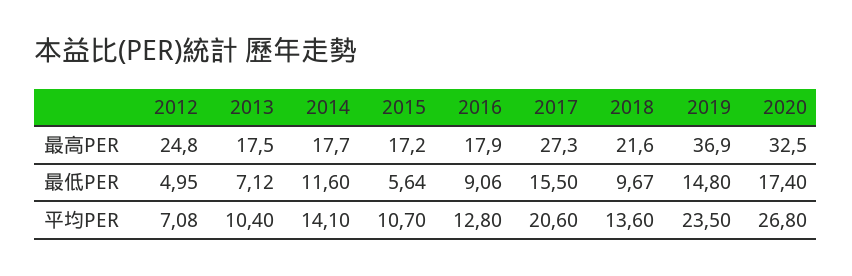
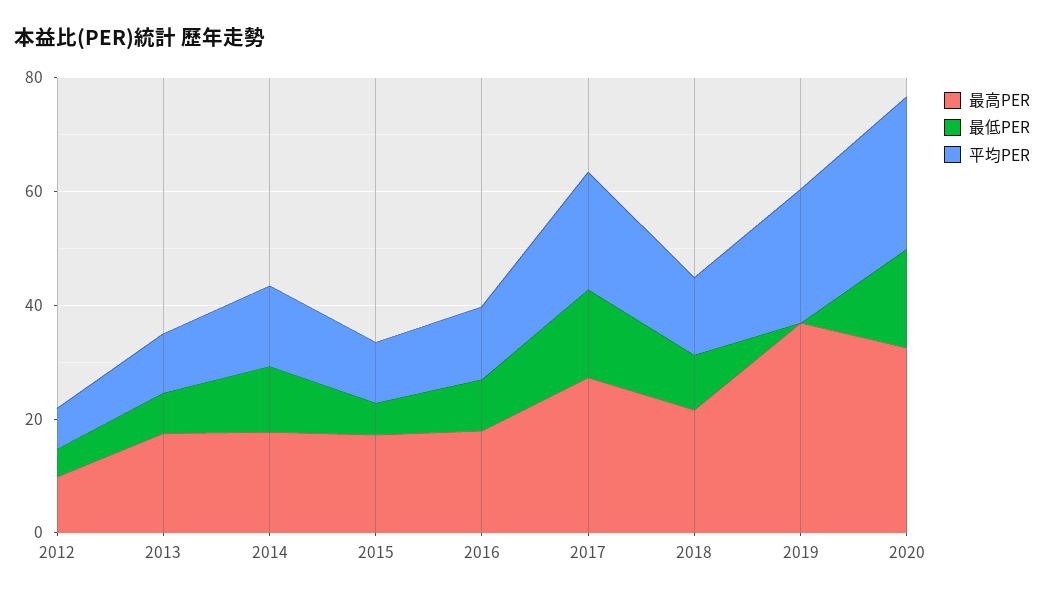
  {
    "最高PER": {
-     "2012": 24.8,
+     "2012": 10,
      "2013": 17.5,
      "2014": 17.7,
      "2015": 17.2,
      "2016": 17.9,
      "2017": 27.3,
      "2018": 21.6,
      "2019": 36.9,
      "2020": 32.5
    },
    "最低PER": {
      "2012": 4.95,
      "2013": 7.12,
      "2014": 11.6,
      "2015": 5.64,
      "2016": 9.06,
      "2017": 15.5,
      "2018": 9.67,
-     "2019": 14.8,
+     "2019": 0,
      "2020": 17.4
    },
    "平均PER": {
      "2012": 7.08,
      "2013": 10.4,
      "2014": 14.1,
      "2015": 10.7,
      "2016": 12.8,
      "2017": 20.6,
      "2018": 13.6,
      "2019": 23.5,
      "2020": 26.8
    }
  }

